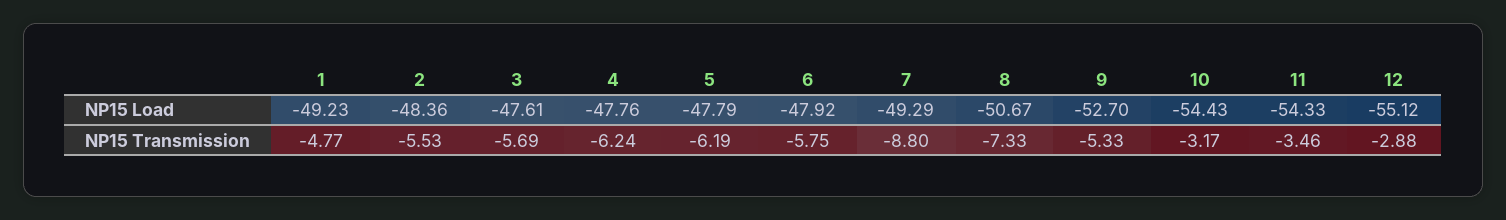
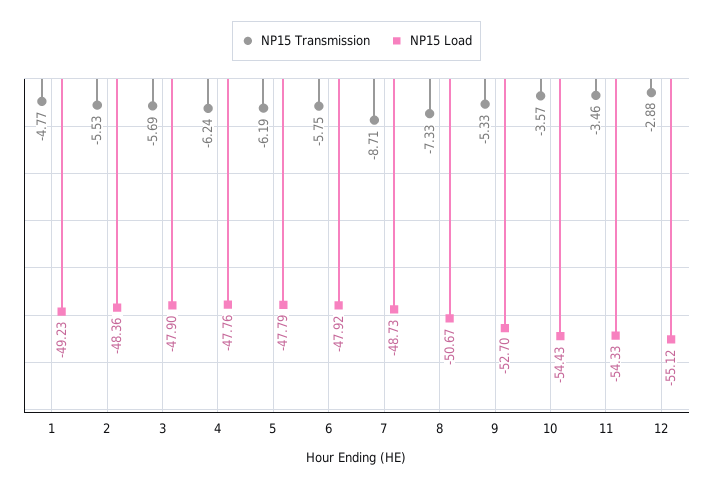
  {
    "NP15 Load": {
      "1": -49.23,
      "2": -48.36,
-     "3": -47.61,
+     "3": -47.9,
      "4": -47.76,
      "5": -47.79,
      "6": -47.92,
-     "7": -49.29,
+     "7": -48.73,
      "8": -50.67,
      "9": -52.7,
      "10": -54.43,
      "11": -54.33,
      "12": -55.12
    },
    "NP15 Transmission": {
      "1": -4.77,
      "2": -5.53,
      "3": -5.69,
      "4": -6.24,
      "5": -6.19,
      "6": -5.75,
-     "7": -8.8,
+     "7": -8.71,
      "8": -7.33,
      "9": -5.33,
-     "10": -3.17,
+     "10": -3.57,
      "11": -3.46,
      "12": -2.88
    }
  }

